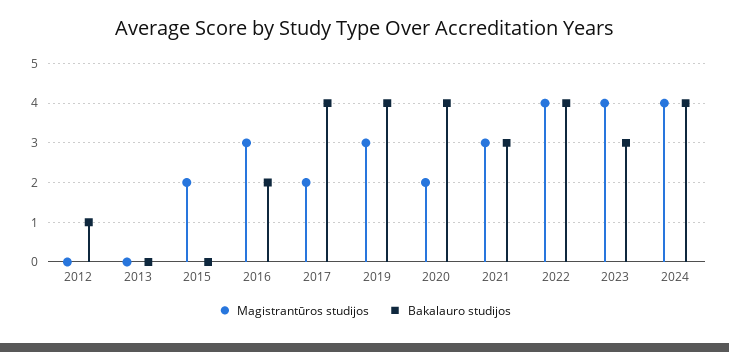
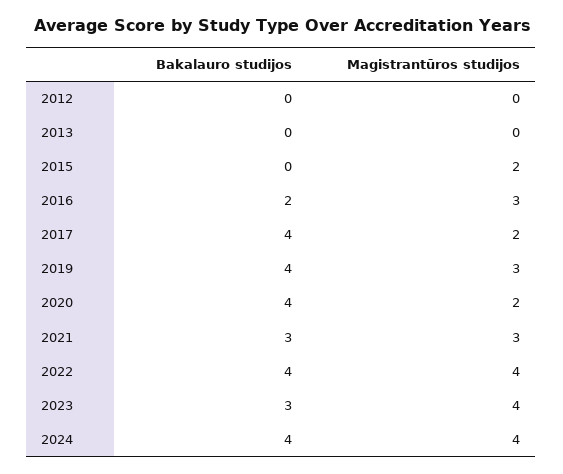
  {
    "Magistrantūros studijos": {
      "2012": 0,
      "2013": 0,
      "2015": 2,
      "2016": 3,
      "2017": 2,
      "2019": 3,
      "2020": 2,
      "2021": 3,
      "2022": 4,
      "2023": 4,
      "2024": 4
    },
    "Bakalauro studijos": {
-     "2012": 1,
+     "2012": 0,
      "2013": 0,
      "2015": 0,
      "2016": 2,
      "2017": 4,
      "2019": 4,
      "2020": 4,
      "2021": 3,
      "2022": 4,
      "2023": 3,
      "2024": 4
    }
  }

